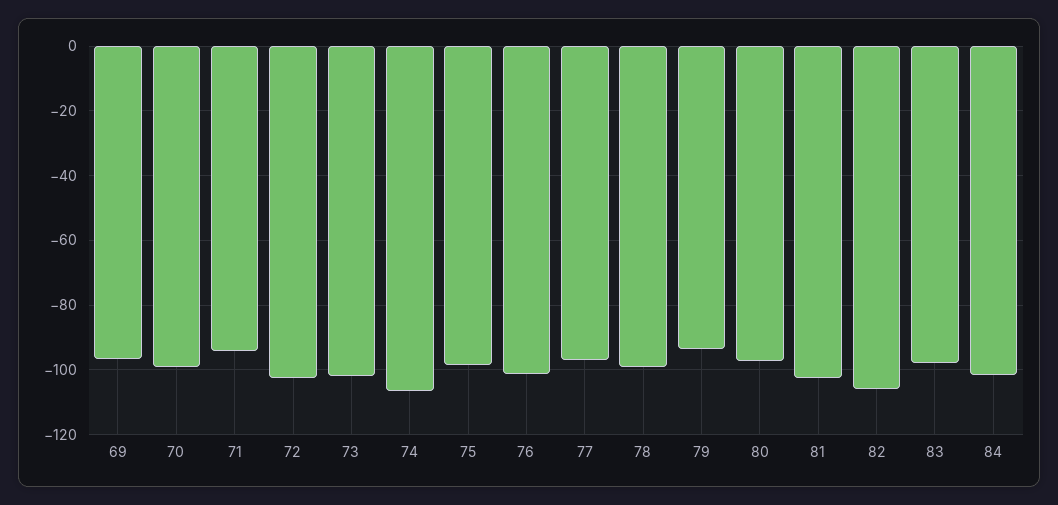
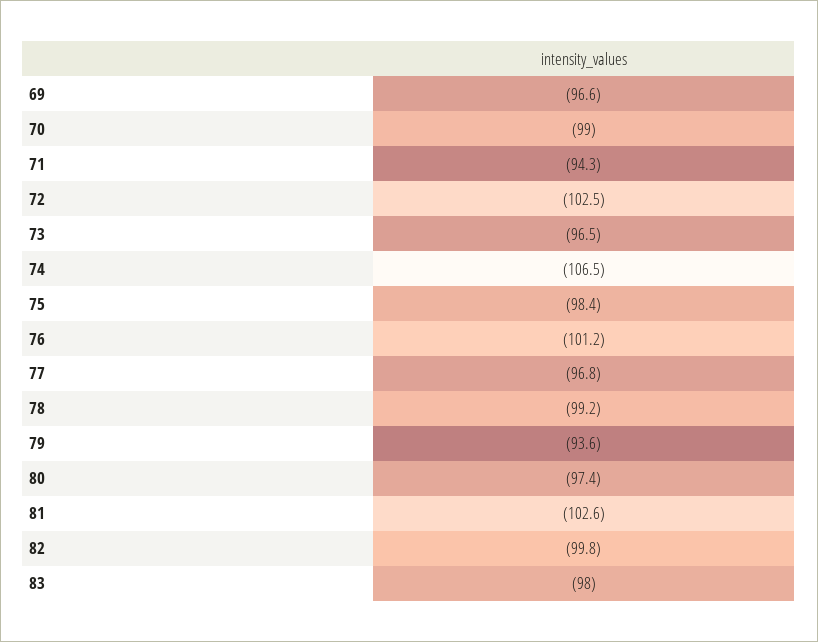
  {
    "69": -96.6,
    "70": -99,
    "71": -94.3,
    "72": -102.5,
-   "73": -102,
+   "73": -96.5,
    "74": -106.5,
    "75": -98.4,
    "76": -101.2,
    "77": -96.8,
    "78": -99.2,
    "79": -93.6,
    "80": -97.4,
    "81": -102.6,
-   "82": -106,
+   "82": -99.8,
-   "83": -98,
+   "83": -98
-   "84": -102
  }

